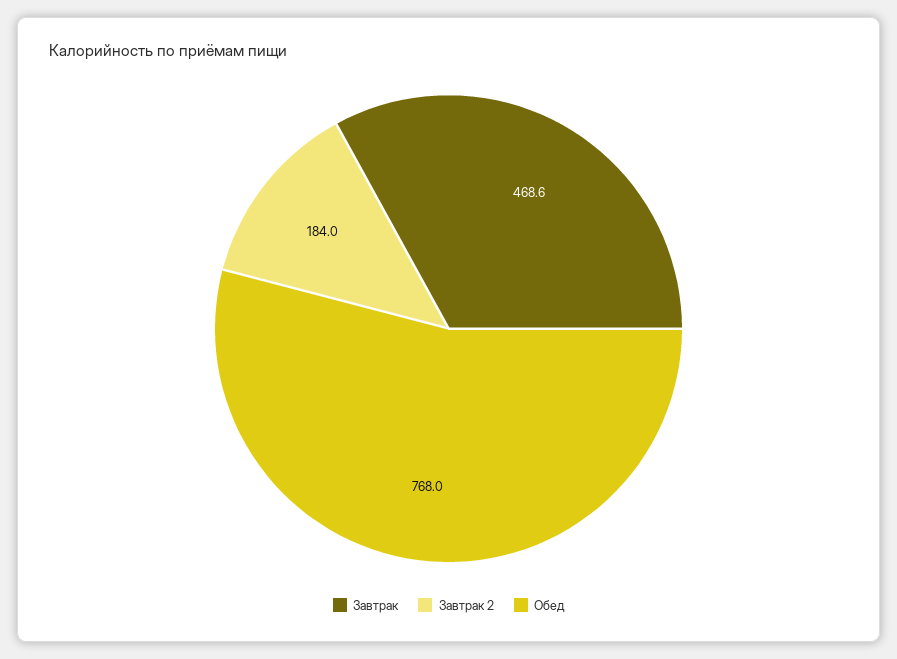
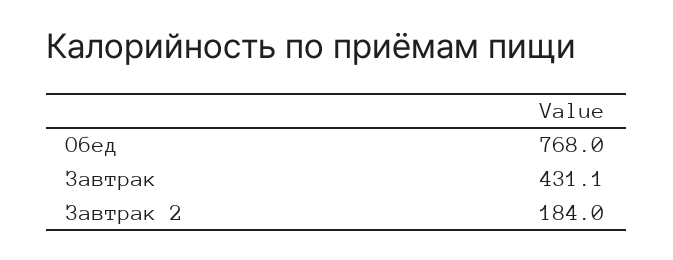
  {
-   "Завтрак": 468.6,
+   "Завтрак": 431.1,
    "Завтрак 2": 184,
    "Обед": 768
  }

